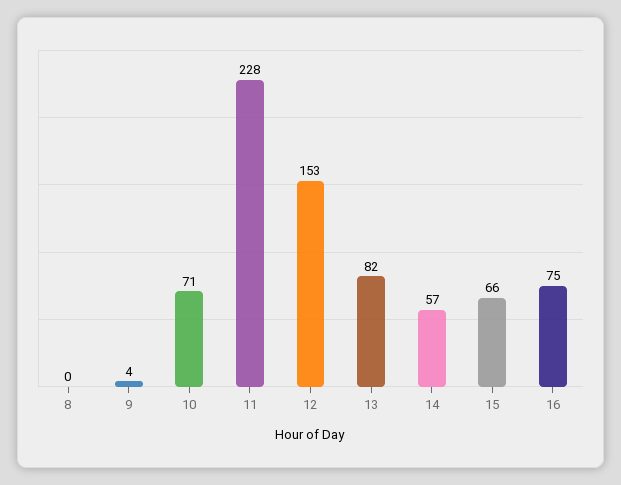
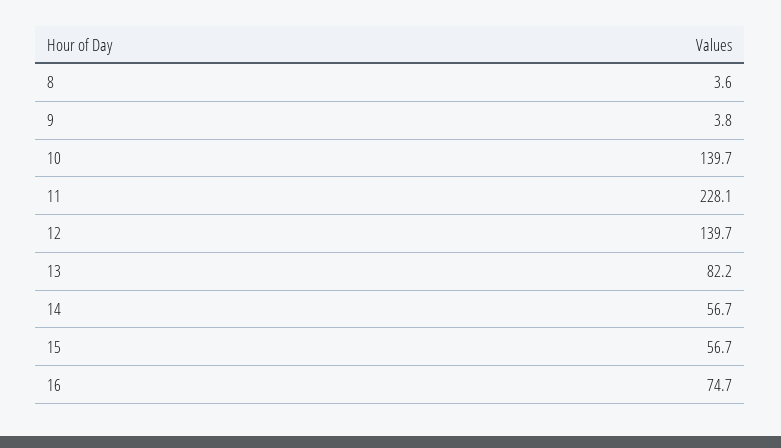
  {
-   "8": 0,
+   "8": 3.6,
    "9": 3.8,
-   "10": 71,
+   "10": 139.7,
    "11": 228.1,
-   "12": 153,
+   "12": 139.7,
    "13": 82.2,
    "14": 56.7,
-   "15": 66,
+   "15": 56.7,
    "16": 74.7
  }

